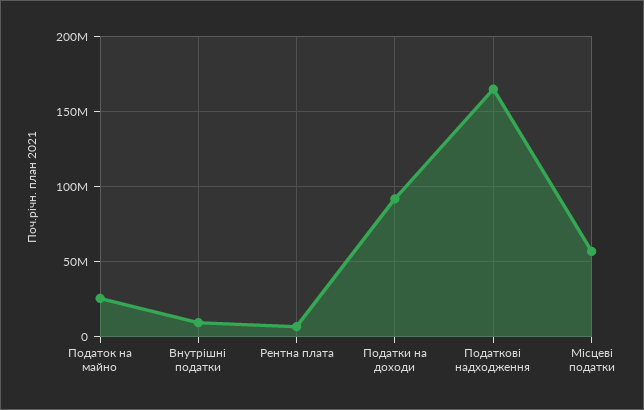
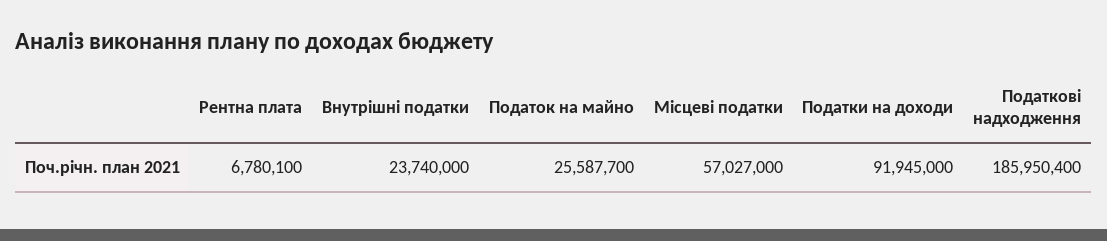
  {
    "Податок на майно": 25587700,
-   "Внутрішні податки": 10000000,
+   "Внутрішні податки": 23740000,
    "Рентна плата": 6780100,
    "Податки на доходи": 91945000,
-   "Податкові надходження": 165000000,
+   "Податкові надходження": 185950400,
    "Місцеві податки": 57027000
  }

